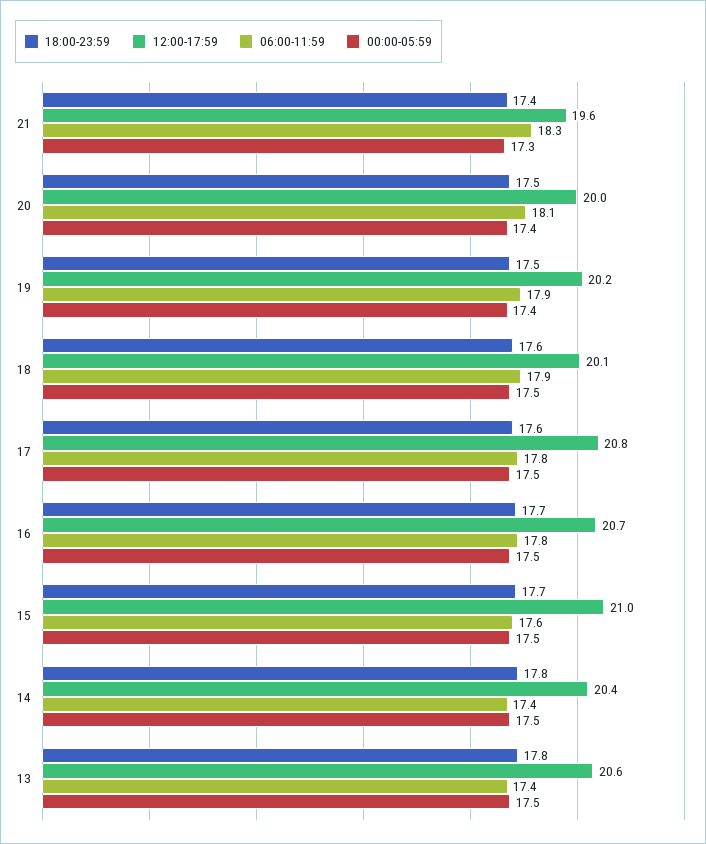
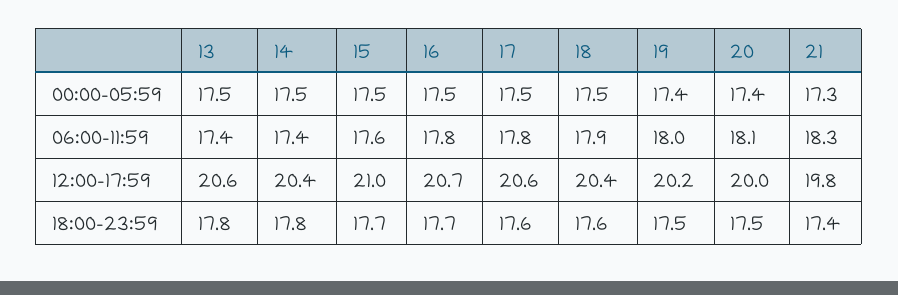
  {
    "18:00-23:59": {
      "21": 17.4,
      "20": 17.5,
      "19": 17.5,
      "18": 17.6,
      "17": 17.6,
      "16": 17.7,
      "15": 17.7,
      "14": 17.8,
      "13": 17.8
    },
    "12:00-17:59": {
-     "21": 19.6,
+     "21": 19.8,
      "20": 20,
      "19": 20.2,
-     "18": 20.1,
+     "18": 20.4,
-     "17": 20.8,
+     "17": 20.6,
      "16": 20.7,
      "15": 21,
      "14": 20.4,
      "13": 20.6
    },
    "06:00-11:59": {
      "21": 18.3,
      "20": 18.1,
-     "19": 17.9,
+     "19": 18,
      "18": 17.9,
      "17": 17.8,
      "16": 17.8,
      "15": 17.6,
      "14": 17.4,
      "13": 17.4
    },
    "00:00-05:59": {
      "21": 17.3,
      "20": 17.4,
      "19": 17.4,
      "18": 17.5,
      "17": 17.5,
      "16": 17.5,
      "15": 17.5,
      "14": 17.5,
      "13": 17.5
    }
  }

